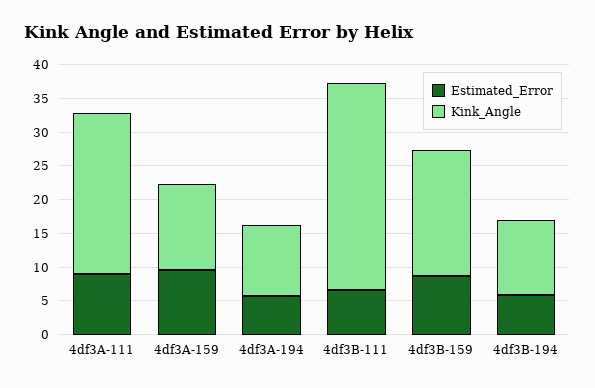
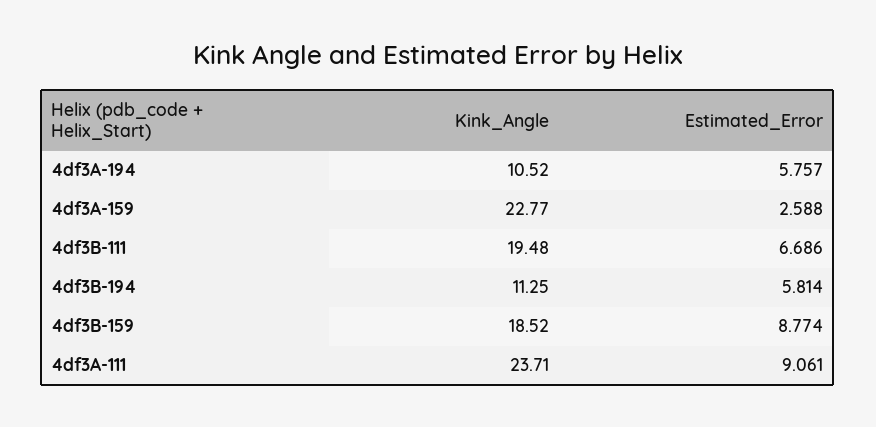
  {
    "Estimated_Error": {
      "4df3A-111": 9.061,
-     "4df3A-159": 10,
+     "4df3A-159": 2.588,
      "4df3A-194": 5.757,
      "4df3B-111": 6.686,
      "4df3B-159": 8.774,
      "4df3B-194": 5.814
    },
    "Kink_Angle": {
      "4df3A-111": 23.71,
-     "4df3A-159": 12.5,
+     "4df3A-159": 22.77,
      "4df3A-194": 10.52,
-     "4df3B-111": 30,
+     "4df3B-111": 19.48,
      "4df3B-159": 18.52,
      "4df3B-194": 11.25
    }
  }

